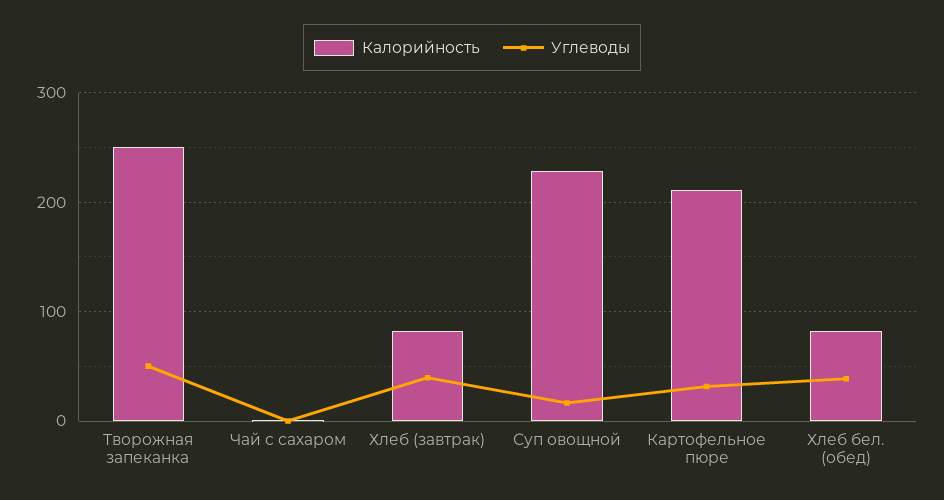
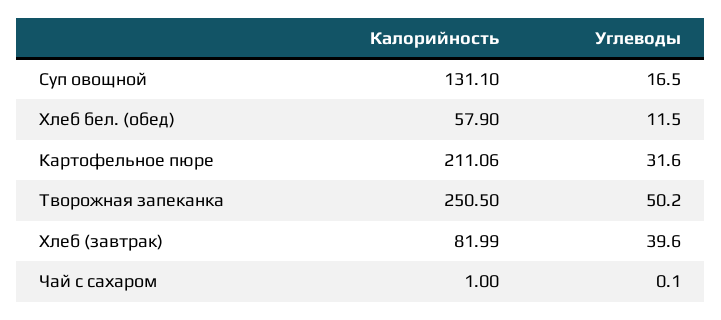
  {
    "Калорийность": {
      "Творожная запеканка": 250.5,
      "Чай с сахаром": 1,
      "Хлеб (завтрак)": 81.99,
-     "Суп овощной": 230,
+     "Суп овощной": 131.1,
      "Картофельное пюре": 211.06,
-     "Хлеб бел. (обед)": 80
+     "Хлеб бел. (обед)": 57.9
    },
    "Углеводы": {
      "Творожная запеканка": 50.2,
      "Чай с сахаром": 0.1,
      "Хлеб (завтрак)": 39.6,
      "Суп овощной": 16.5,
      "Картофельное пюре": 31.6,
-     "Хлеб бел. (обед)": 40
+     "Хлеб бел. (обед)": 11.5
    }
  }

